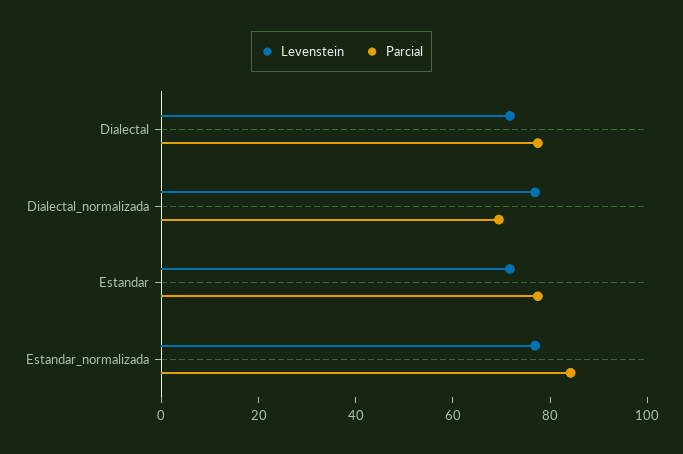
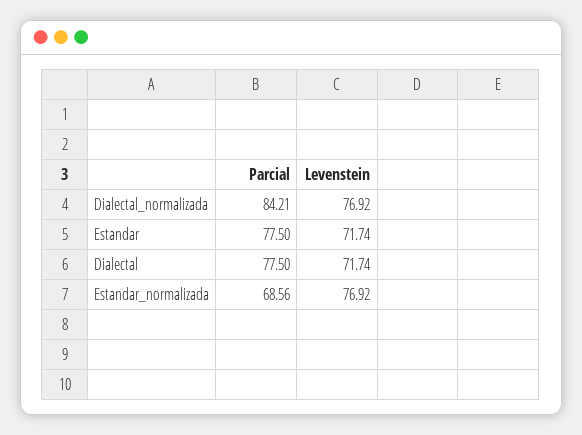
  {
    "Levenstein": {
      "Dialectal": 71.74,
      "Dialectal_normalizada": 76.92,
      "Estandar": 71.74,
      "Estandar_normalizada": 76.92
    },
    "Parcial": {
      "Dialectal": 77.5,
-     "Dialectal_normalizada": 70,
+     "Dialectal_normalizada": 84.21,
      "Estandar": 77.5,
-     "Estandar_normalizada": 85
+     "Estandar_normalizada": 68.56
    }
  }

